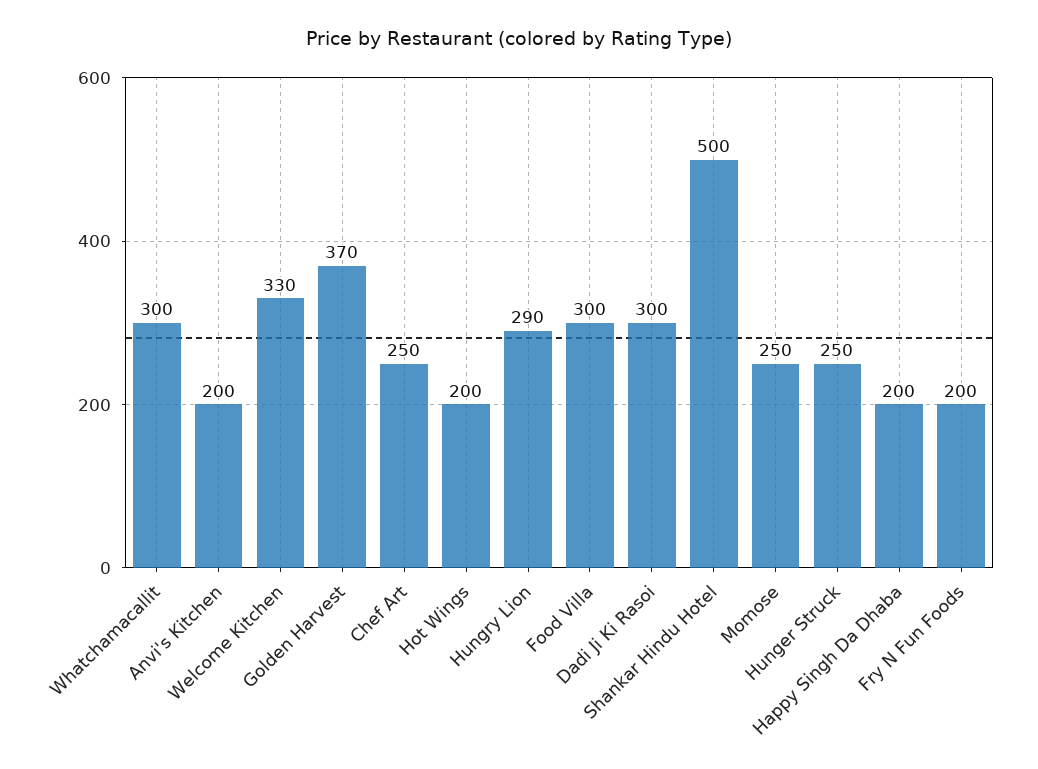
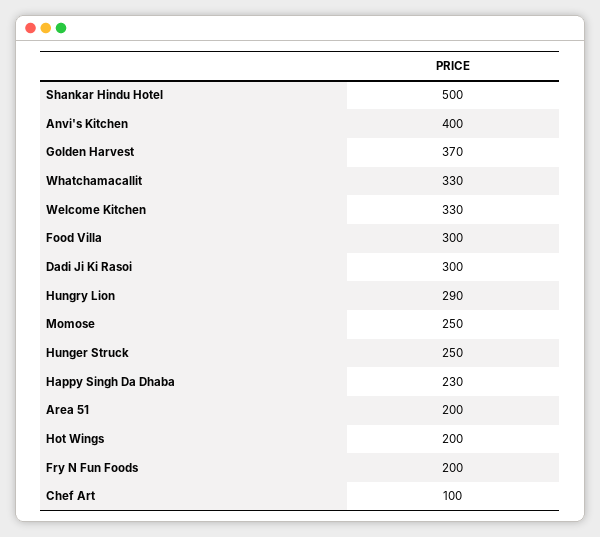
  {
-   "Whatchamacallit": 300,
+   "Whatchamacallit": 330,
-   "Anvi's Kitchen": 200,
+   "Anvi's Kitchen": 400,
    "Welcome Kitchen": 330,
    "Golden Harvest": 370,
-   "Chef Art": 250,
+   "Chef Art": 100,
    "Hot Wings": 200,
    "Hungry Lion": 290,
    "Food Villa": 300,
    "Dadi Ji Ki Rasoi": 300,
    "Shankar Hindu Hotel": 500,
    "Momose": 250,
    "Hunger Struck": 250,
-   "Happy Singh Da Dhaba": 200,
+   "Happy Singh Da Dhaba": 230,
-   "Fry N Fun Foods": 200
+   "Fry N Fun Foods": 200,
+   "Area 51": 200
  }

